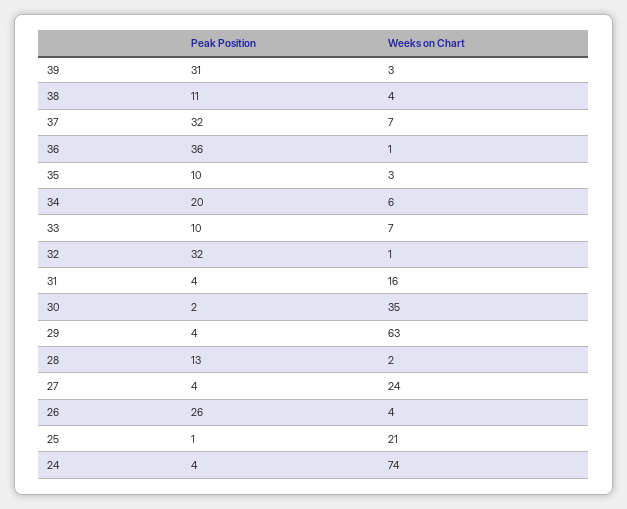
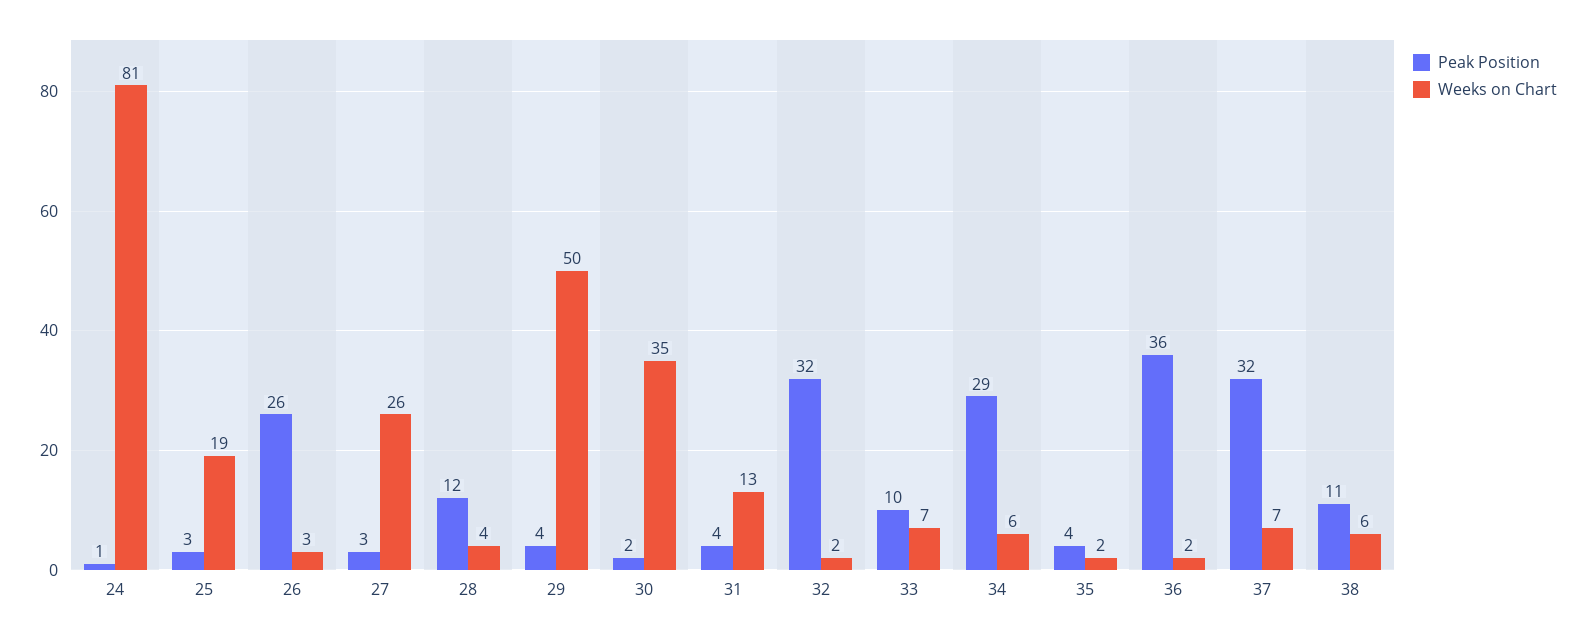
  {
    "Peak Position": {
-     "39": 31,
      "38": 11,
      "37": 32,
      "36": 36,
-     "35": 10,
+     "35": 4,
-     "34": 20,
+     "34": 29,
      "33": 10,
      "32": 32,
      "31": 4,
      "30": 2,
      "29": 4,
-     "28": 13,
+     "28": 12,
-     "27": 4,
+     "27": 3,
      "26": 26,
-     "25": 1,
+     "25": 3,
-     "24": 4
+     "24": 1
    },
    "Weeks on Chart": {
-     "39": 3,
-     "38": 4,
+     "38": 6,
      "37": 7,
-     "36": 1,
+     "36": 2,
-     "35": 3,
+     "35": 2,
      "34": 6,
      "33": 7,
-     "32": 1,
+     "32": 2,
-     "31": 16,
+     "31": 13,
      "30": 35,
-     "29": 63,
+     "29": 50,
-     "28": 2,
+     "28": 4,
-     "27": 24,
+     "27": 26,
-     "26": 4,
+     "26": 3,
-     "25": 21,
+     "25": 19,
-     "24": 74
+     "24": 81
    }
  }

